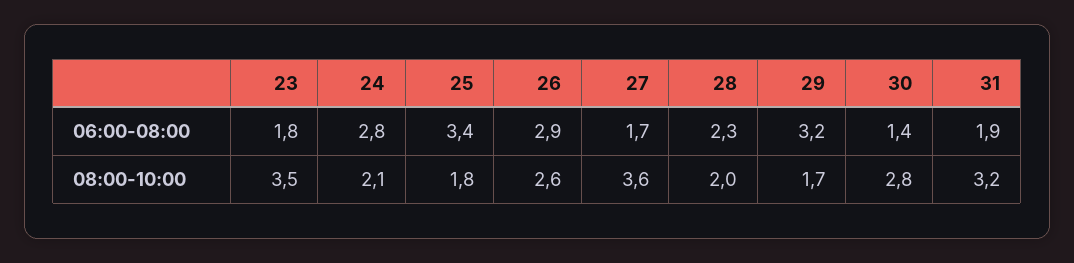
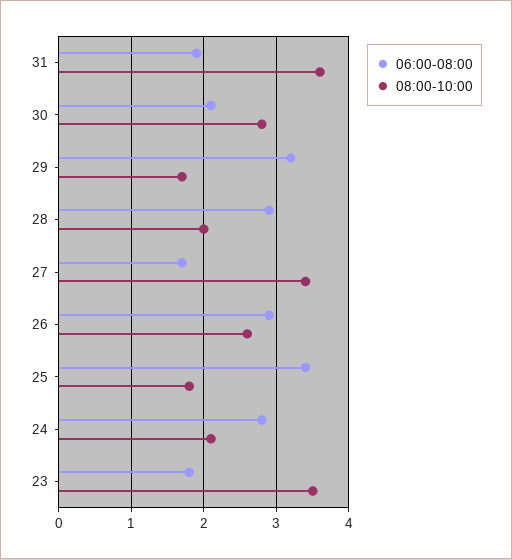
  {
    "06:00-08:00": {
      "23": 1.8,
      "24": 2.8,
      "25": 3.4,
      "26": 2.9,
      "27": 1.7,
-     "28": 2.3,
+     "28": 2.9,
      "29": 3.2,
-     "30": 1.4,
+     "30": 2.1,
      "31": 1.9
    },
    "08:00-10:00": {
      "23": 3.5,
      "24": 2.1,
      "25": 1.8,
      "26": 2.6,
-     "27": 3.6,
+     "27": 3.4,
      "28": 2,
      "29": 1.7,
      "30": 2.8,
-     "31": 3.2
+     "31": 3.6
    }
  }

